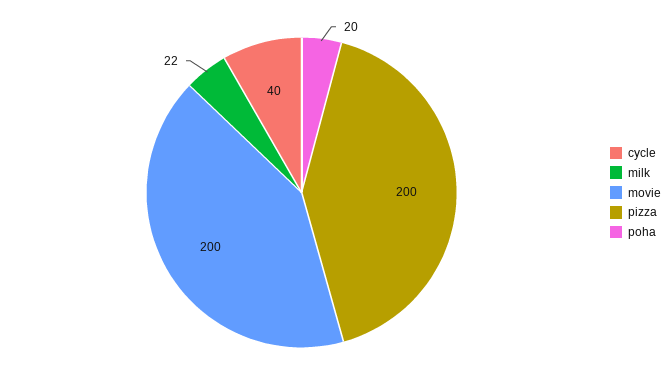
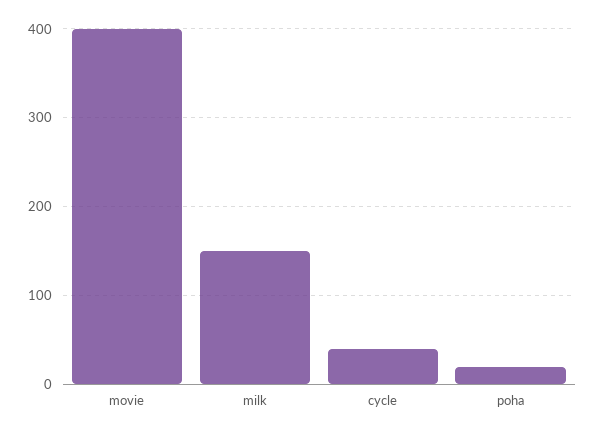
  {
    "cycle": 40,
-   "milk": 22,
+   "milk": 150,
-   "movie": 200,
+   "movie": 400,
-   "pizza": 200,
    "poha": 20
  }

